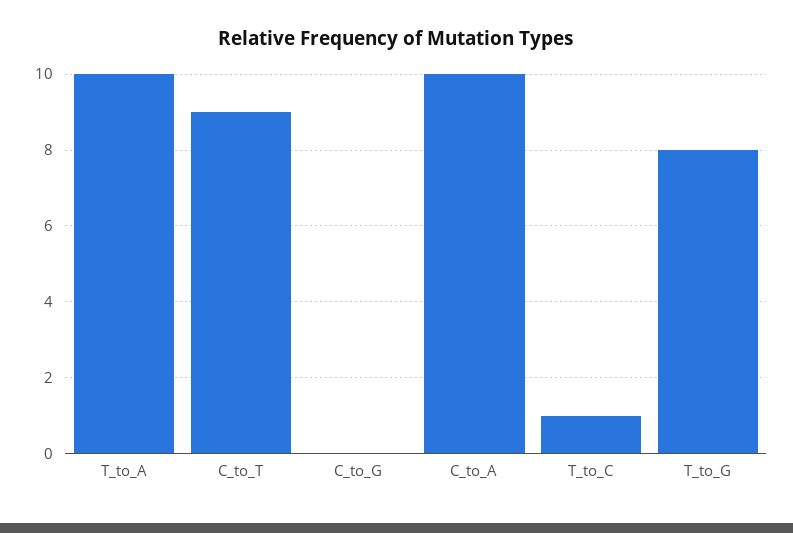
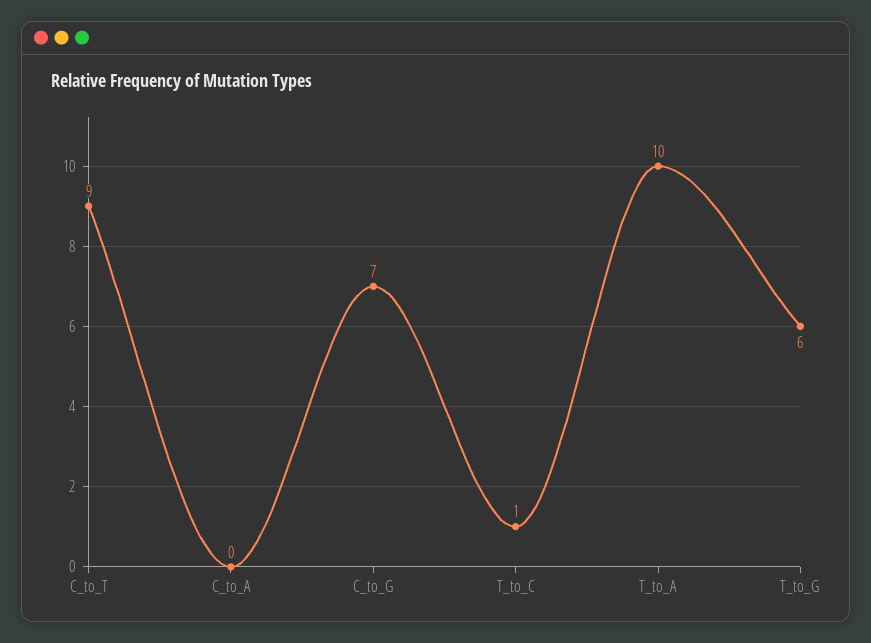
  {
    "T_to_A": 10,
    "C_to_T": 9,
-   "C_to_G": 0,
+   "C_to_G": 7,
-   "C_to_A": 10,
+   "C_to_A": 0,
    "T_to_C": 1,
-   "T_to_G": 8
+   "T_to_G": 6
  }

